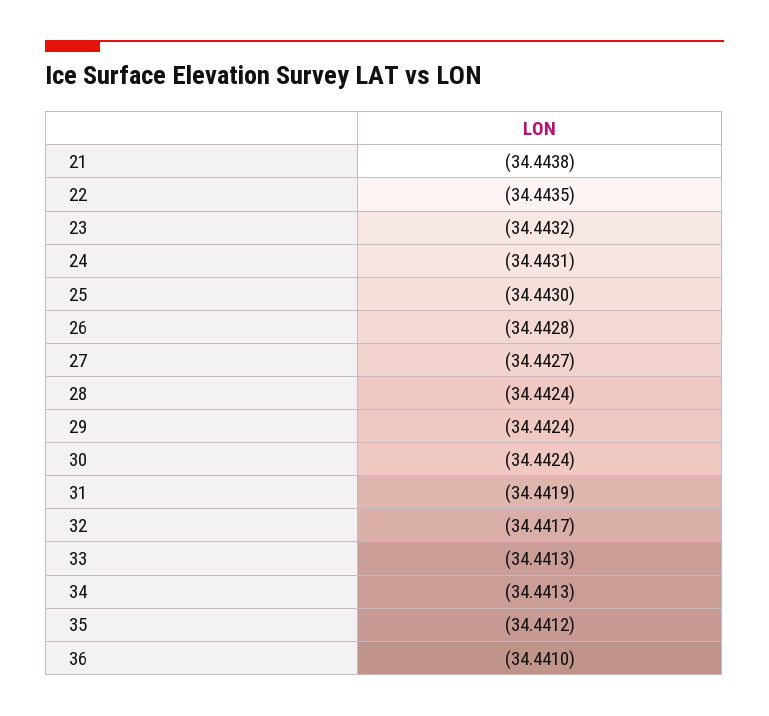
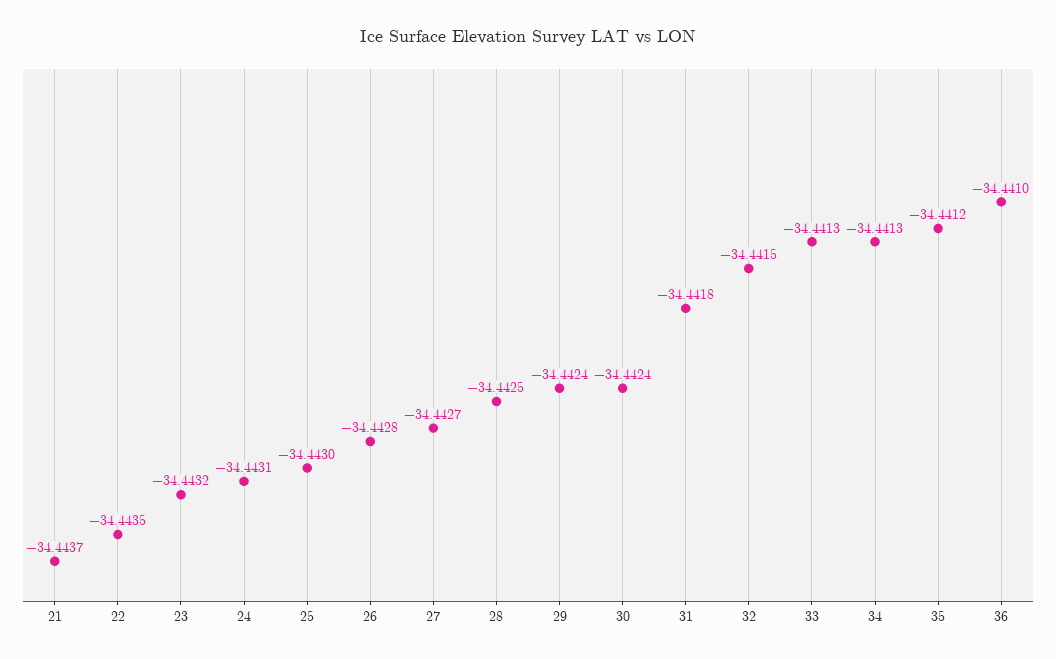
  {
-   "21": -34.4438,
+   "21": -34.4437,
    "22": -34.4435,
    "23": -34.4432,
    "24": -34.4431,
    "25": -34.443,
    "26": -34.4428,
    "27": -34.4427,
-   "28": -34.4424,
+   "28": -34.4425,
    "29": -34.4424,
    "30": -34.4424,
-   "31": -34.4419,
+   "31": -34.4418,
-   "32": -34.4417,
+   "32": -34.4415,
    "33": -34.4413,
    "34": -34.4413,
    "35": -34.4412,
    "36": -34.441
  }

